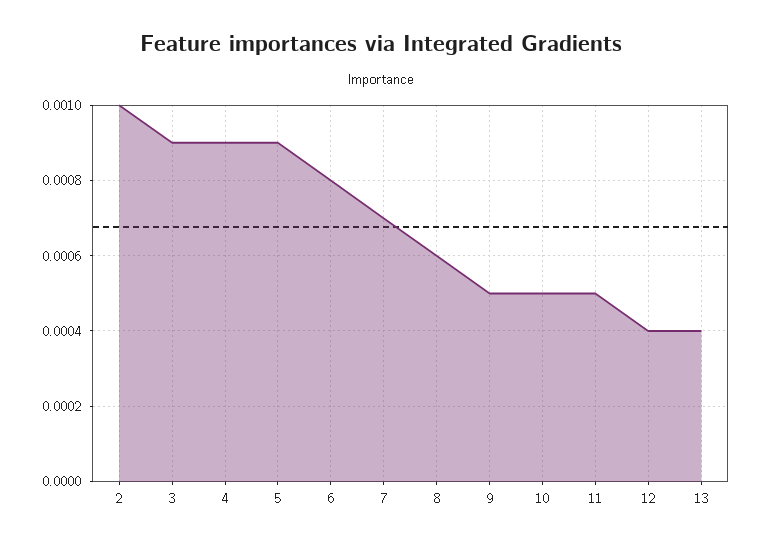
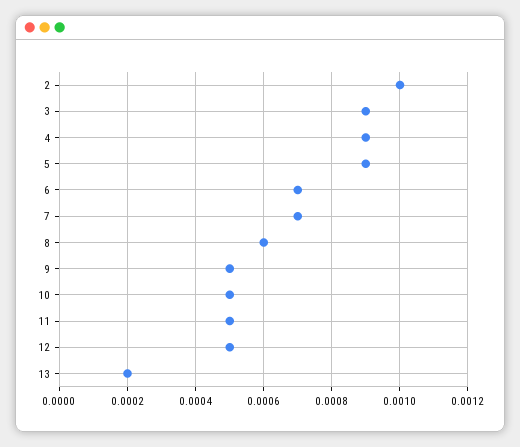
  {
    "2": 0.001,
    "3": 0.0009,
    "4": 0.0009,
    "5": 0.0009,
-   "6": 0.0008,
+   "6": 0.0007,
    "7": 0.0007,
    "8": 0.0006,
    "9": 0.0005,
    "10": 0.0005,
    "11": 0.0005,
-   "12": 0.0004,
+   "12": 0.0005,
-   "13": 0.0004
+   "13": 0.0002
  }

